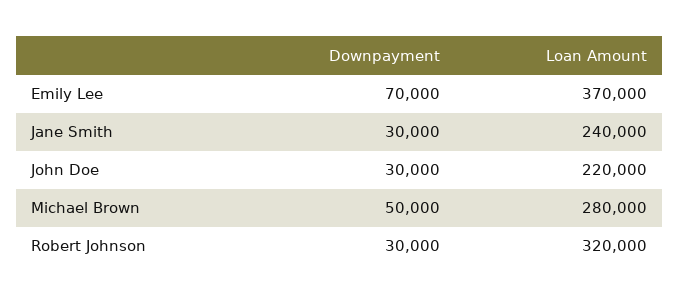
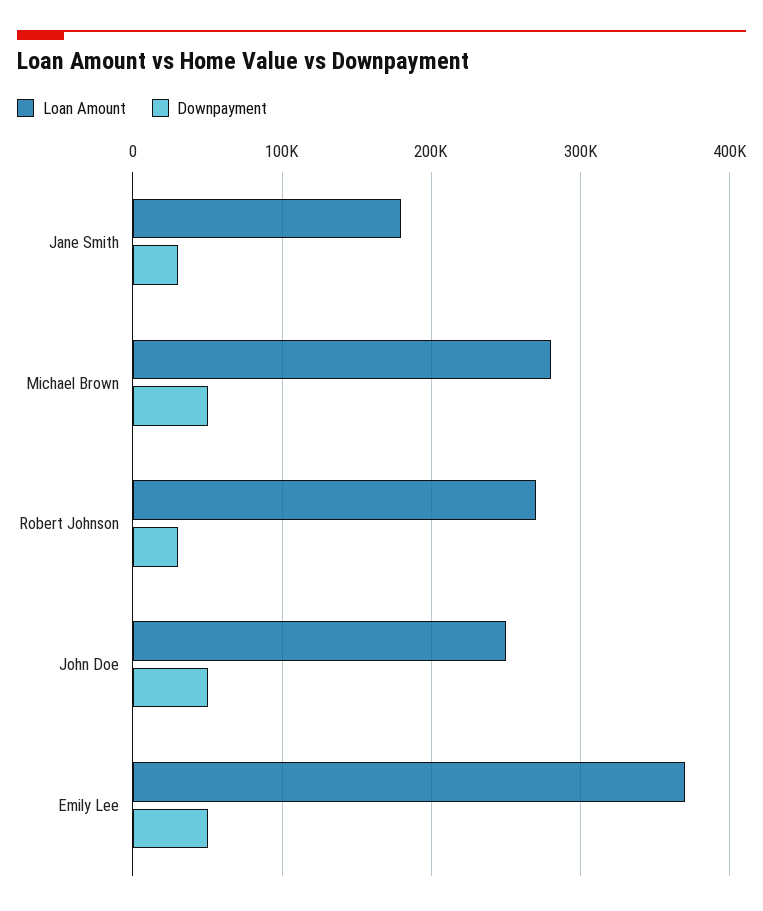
  {
    "Downpayment": {
-     "Emily Lee": 70000,
+     "Emily Lee": 50000,
      "Jane Smith": 30000,
-     "John Doe": 30000,
+     "John Doe": 50000,
      "Michael Brown": 50000,
      "Robert Johnson": 30000
    },
    "Loan Amount": {
      "Emily Lee": 370000,
-     "Jane Smith": 240000,
+     "Jane Smith": 180000,
-     "John Doe": 220000,
+     "John Doe": 250000,
      "Michael Brown": 280000,
-     "Robert Johnson": 320000
+     "Robert Johnson": 270000
    }
  }

